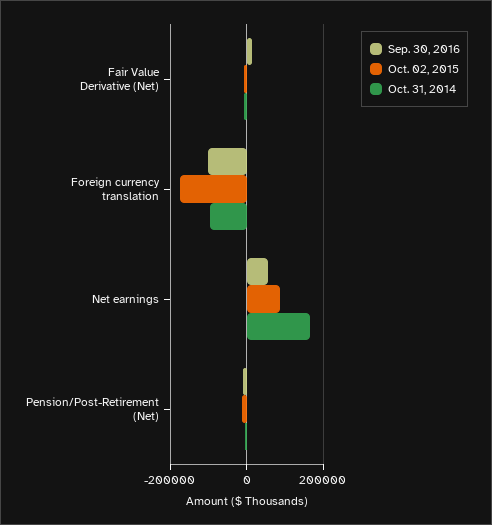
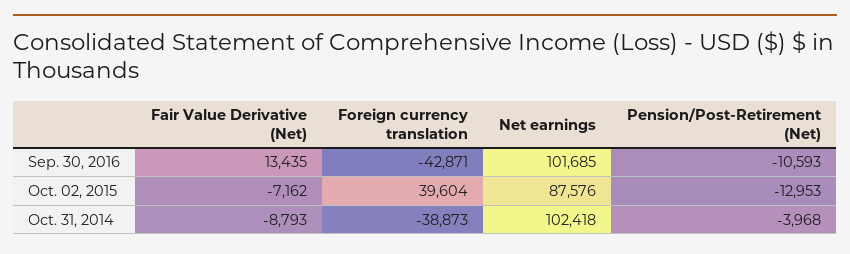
  {
    "Sep. 30, 2016": {
      "Fair Value Derivative (Net)": 13435,
-     "Foreign currency translation": -100000,
+     "Foreign currency translation": -42871,
-     "Net earnings": 60000,
+     "Net earnings": 101685,
      "Pension/Post-Retirement (Net)": -10593
    },
    "Oct. 02, 2015": {
      "Fair Value Derivative (Net)": -7162,
-     "Foreign currency translation": -180000,
+     "Foreign currency translation": 39604,
      "Net earnings": 87576,
      "Pension/Post-Retirement (Net)": -12953
    },
    "Oct. 31, 2014": {
      "Fair Value Derivative (Net)": -8793,
-     "Foreign currency translation": -100000,
+     "Foreign currency translation": -38873,
-     "Net earnings": 160000,
+     "Net earnings": 102418,
      "Pension/Post-Retirement (Net)": -3968
    }
  }

